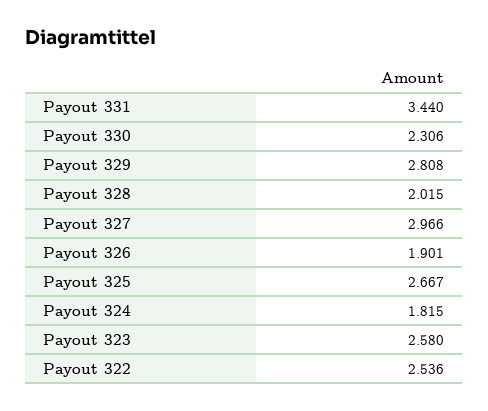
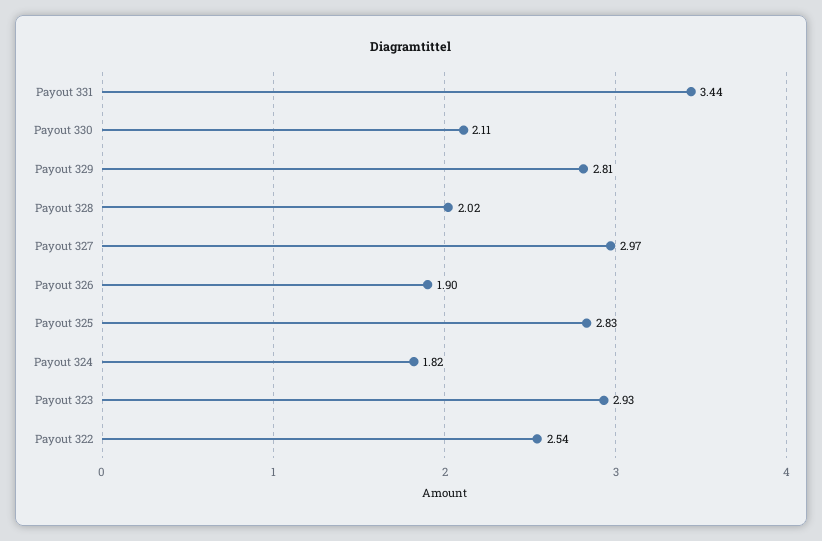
  {
    "Payout 331": 3.44,
-   "Payout 330": 2.306,
+   "Payout 330": 2.11,
    "Payout 329": 2.808,
    "Payout 328": 2.015,
    "Payout 327": 2.966,
    "Payout 326": 1.901,
-   "Payout 325": 2.667,
+   "Payout 325": 2.83,
    "Payout 324": 1.815,
-   "Payout 323": 2.58,
+   "Payout 323": 2.93,
    "Payout 322": 2.536
  }

